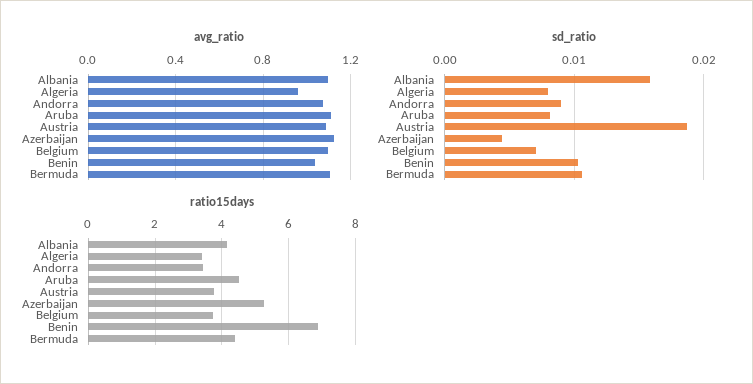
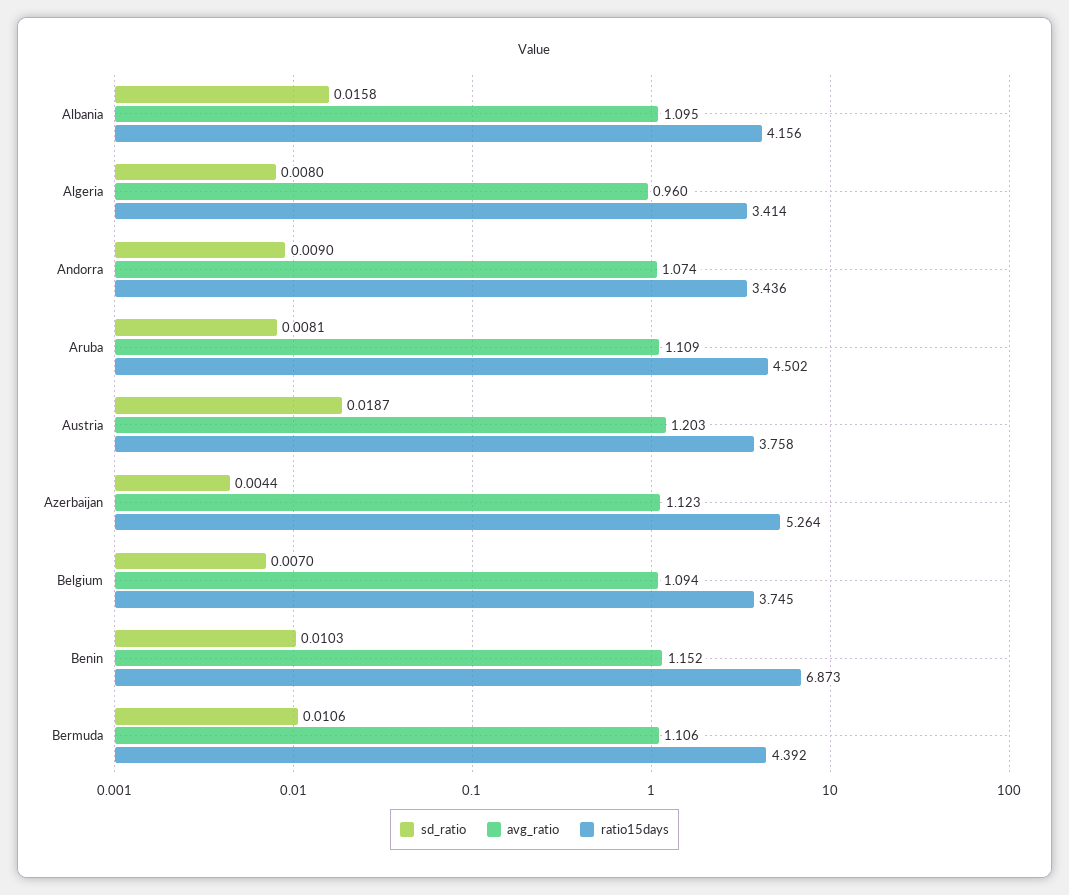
  {
    "avg_ratio": {
      "Albania": 1.095,
      "Algeria": 0.96,
      "Andorra": 1.074,
      "Aruba": 1.109,
-     "Austria": 1.1,
+     "Austria": 1.203,
      "Azerbaijan": 1.123,
      "Belgium": 1.094,
-     "Benin": 1.05,
+     "Benin": 1.152,
      "Bermuda": 1.106
    },
    "sd_ratio": {
      "Albania": 0.0158,
      "Algeria": 0.008,
      "Andorra": 0.009,
      "Aruba": 0.0081,
      "Austria": 0.0187,
      "Azerbaijan": 0.0044,
      "Belgium": 0.007,
      "Benin": 0.0103,
      "Bermuda": 0.0106
    },
    "ratio15days": {
      "Albania": 4.156,
      "Algeria": 3.414,
      "Andorra": 3.436,
      "Aruba": 4.502,
      "Austria": 3.758,
      "Azerbaijan": 5.264,
      "Belgium": 3.745,
      "Benin": 6.873,
      "Bermuda": 4.392
    }
  }

